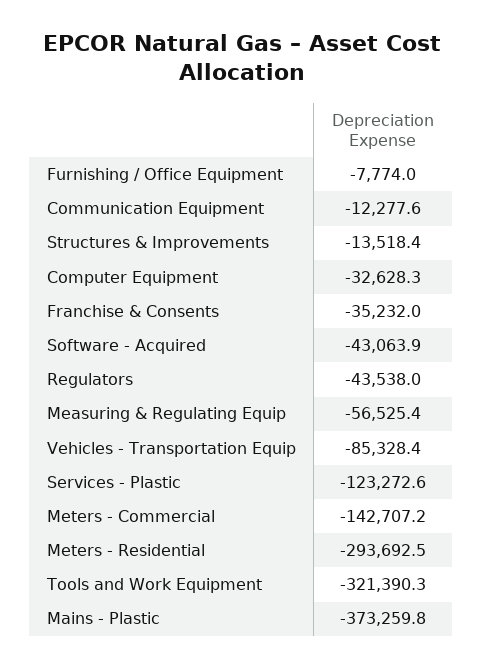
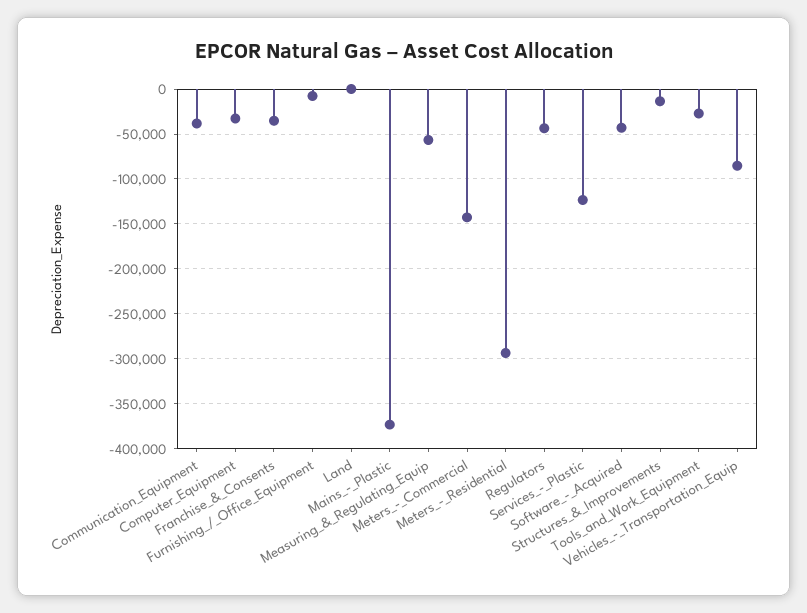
  {
    "Furnishing / Office Equipment": -7774,
-   "Communication Equipment": -12277.6,
+   "Communication Equipment": -40000,
    "Structures & Improvements": -13518.4,
    "Computer Equipment": -32628.3,
    "Franchise & Consents": -35232,
    "Software - Acquired": -43063.9,
    "Regulators": -43538,
    "Measuring & Regulating Equip": -56525.4,
    "Vehicles - Transportation Equip": -85328.4,
    "Services - Plastic": -123272.6,
    "Meters - Commercial": -142707.2,
    "Meters - Residential": -293692.5,
-   "Tools and Work Equipment": -321390.3,
+   "Tools and Work Equipment": -30000,
-   "Mains - Plastic": -373259.8
+   "Mains - Plastic": -373259.8,
+   "Land": 0
  }

